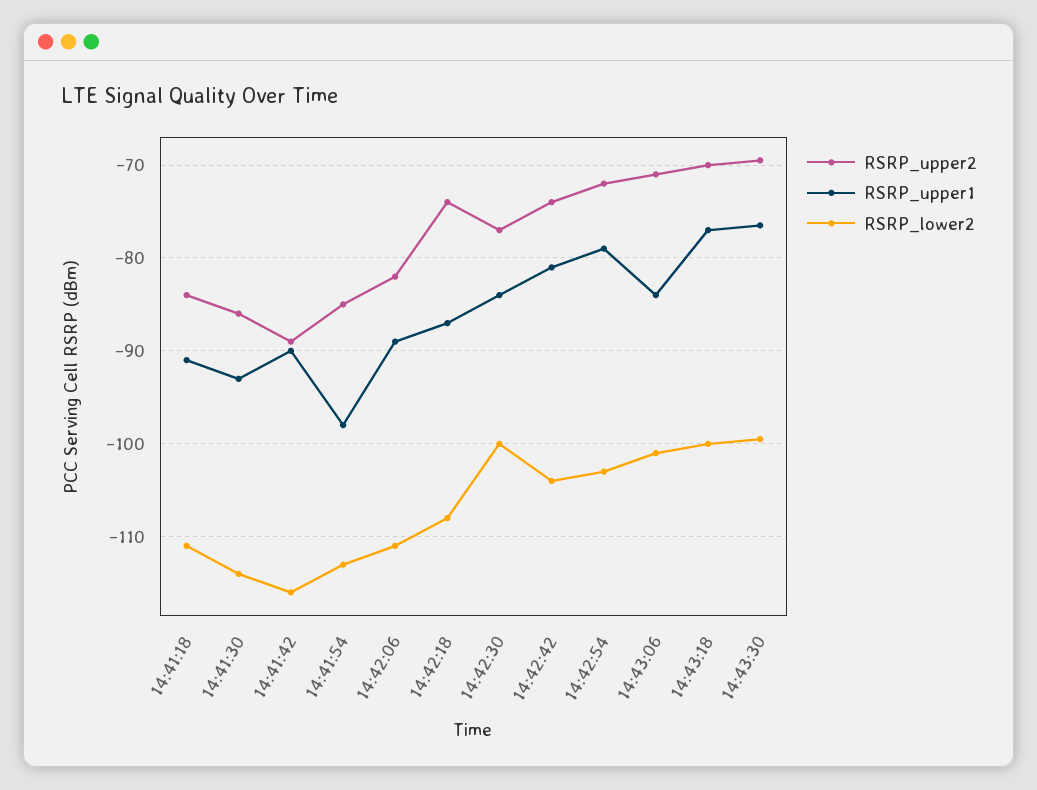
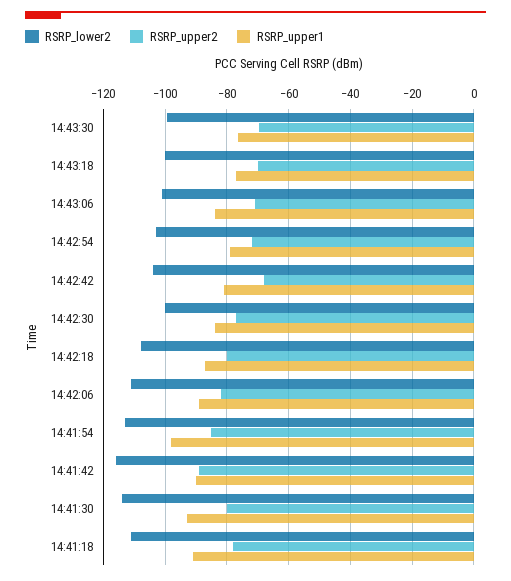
  {
    "RSRP_upper2": {
-     "14:41:18": -84,
+     "14:41:18": -78,
-     "14:41:30": -86,
+     "14:41:30": -80,
      "14:41:42": -89,
      "14:41:54": -85,
      "14:42:06": -82,
-     "14:42:18": -74,
+     "14:42:18": -80,
      "14:42:30": -77,
-     "14:42:42": -74,
+     "14:42:42": -68,
      "14:42:54": -72,
      "14:43:06": -71,
      "14:43:18": -70,
      "14:43:30": -70
    },
    "RSRP_upper1": {
      "14:41:18": -91,
      "14:41:30": -93,
      "14:41:42": -90,
      "14:41:54": -98,
      "14:42:06": -89,
      "14:42:18": -87,
      "14:42:30": -84,
      "14:42:42": -81,
      "14:42:54": -79,
      "14:43:06": -84,
      "14:43:18": -77,
      "14:43:30": -77
    },
    "RSRP_lower2": {
      "14:41:18": -111,
      "14:41:30": -114,
      "14:41:42": -116,
      "14:41:54": -113,
      "14:42:06": -111,
      "14:42:18": -108,
      "14:42:30": -100,
      "14:42:42": -104,
      "14:42:54": -103,
      "14:43:06": -101,
      "14:43:18": -100,
      "14:43:30": -100
    }
  }

